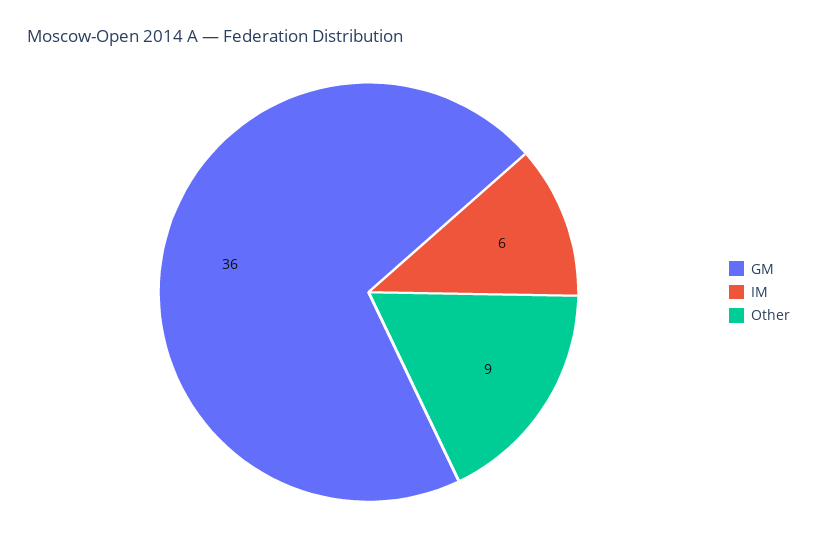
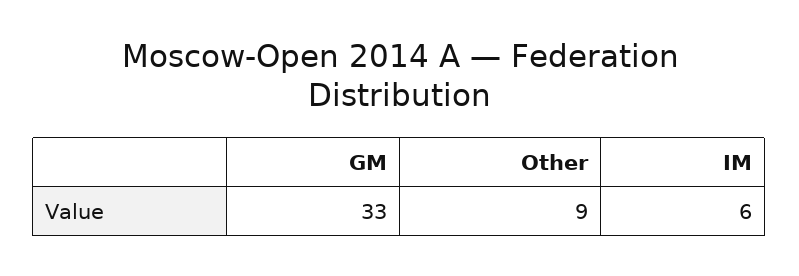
  {
-   "GM": 36,
+   "GM": 33,
    "IM": 6,
    "Other": 9
  }

